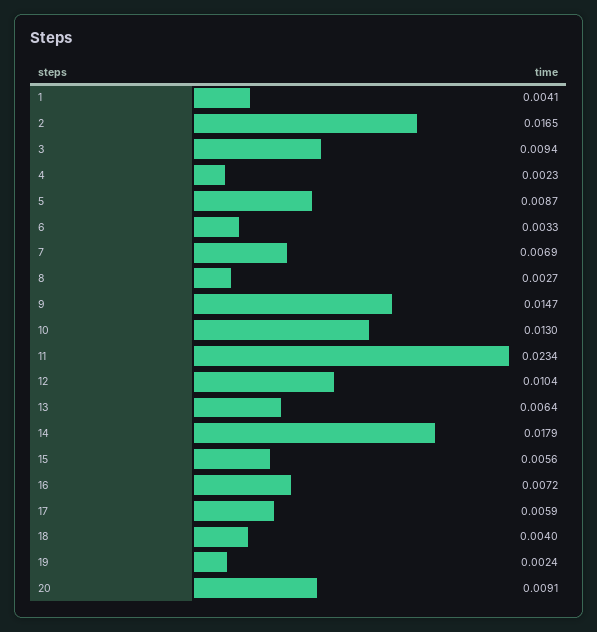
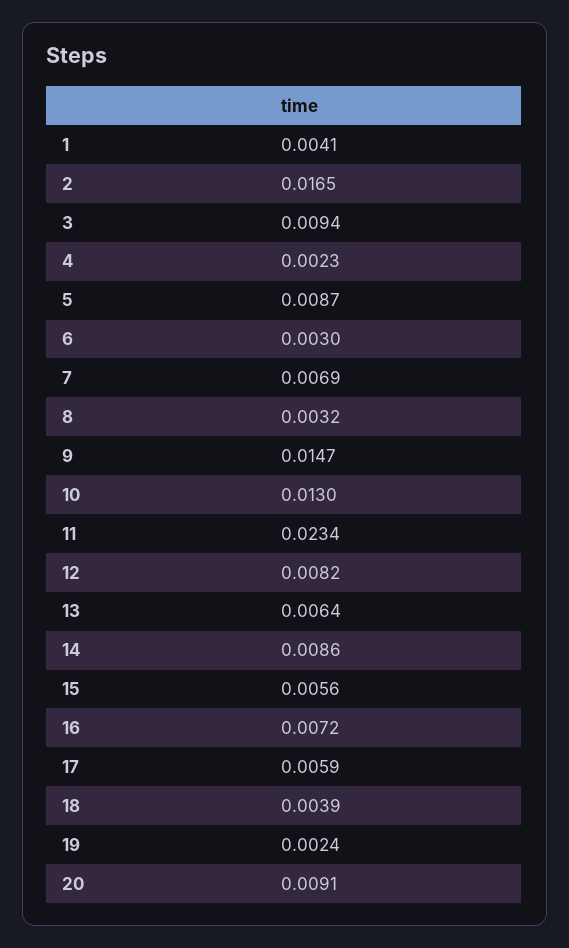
  {
    "1": 0.0041,
    "2": 0.0165,
    "3": 0.0094,
    "4": 0.0023,
    "5": 0.0087,
-   "6": 0.0033,
+   "6": 0.003,
    "7": 0.0069,
-   "8": 0.0027,
+   "8": 0.0032,
    "9": 0.0147,
    "10": 0.013,
    "11": 0.0234,
-   "12": 0.0104,
+   "12": 0.0082,
    "13": 0.0064,
-   "14": 0.0179,
+   "14": 0.0086,
    "15": 0.0056,
    "16": 0.0072,
    "17": 0.0059,
-   "18": 0.004,
+   "18": 0.0039,
    "19": 0.0024,
    "20": 0.0091
  }

